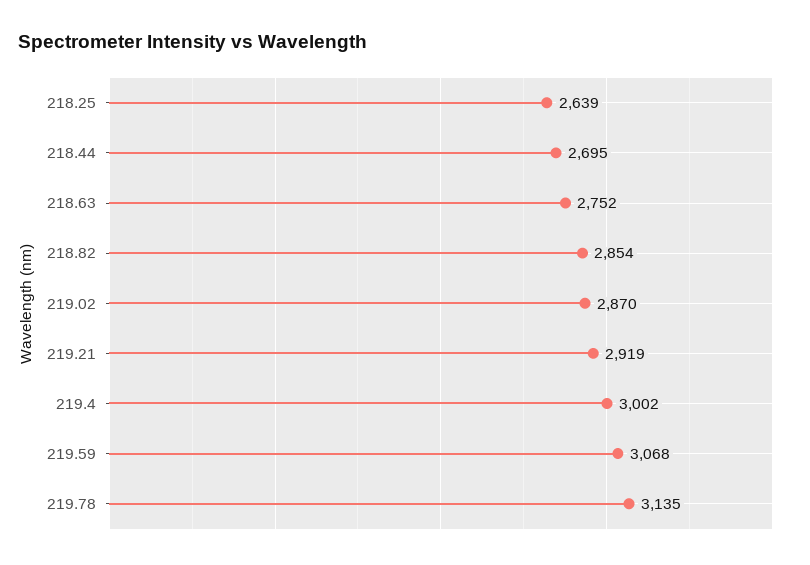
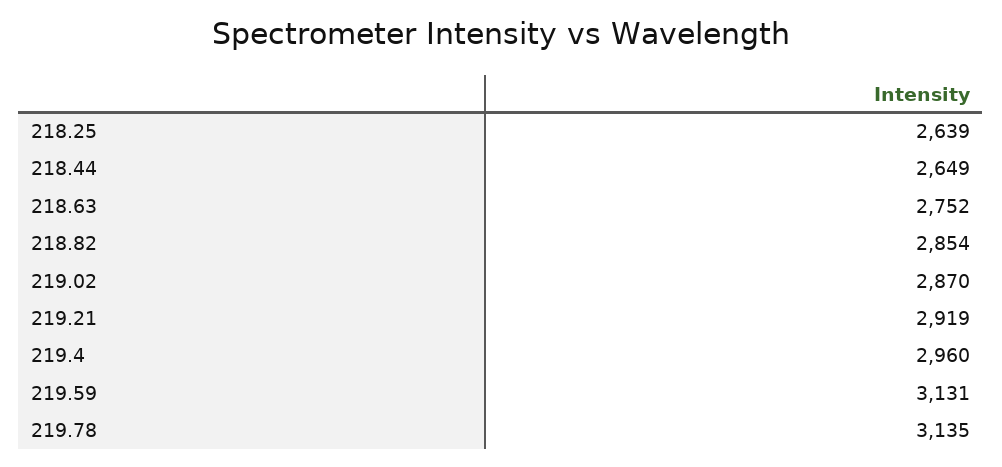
  {
    "218.25": 2639,
-   "218.44": 2695,
+   "218.44": 2649,
    "218.63": 2752,
    "218.82": 2854,
    "219.02": 2870,
    "219.21": 2919,
-   "219.4": 3002,
+   "219.4": 2960,
-   "219.59": 3068,
+   "219.59": 3131,
    "219.78": 3135
  }

